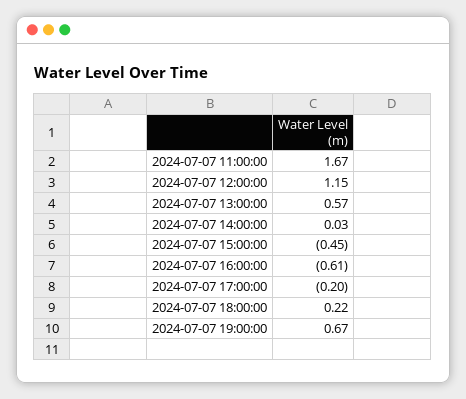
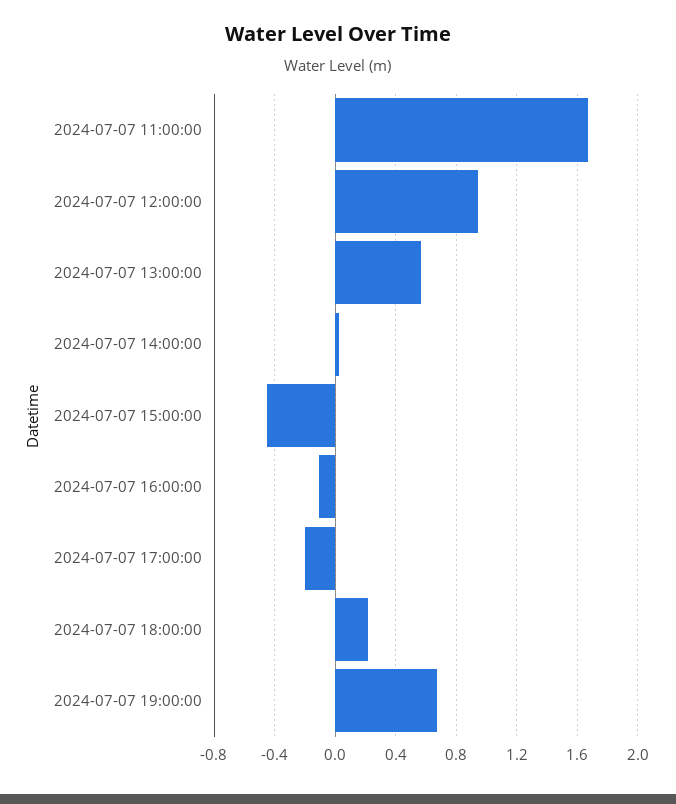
  {
    "2024-07-07 11:00:00": 1.67,
-   "2024-07-07 12:00:00": 1.15,
+   "2024-07-07 12:00:00": 0.95,
    "2024-07-07 13:00:00": 0.57,
    "2024-07-07 14:00:00": 0.03,
    "2024-07-07 15:00:00": -0.45,
-   "2024-07-07 16:00:00": -0.61,
+   "2024-07-07 16:00:00": -0.1,
    "2024-07-07 17:00:00": -0.2,
    "2024-07-07 18:00:00": 0.22,
    "2024-07-07 19:00:00": 0.67
  }

